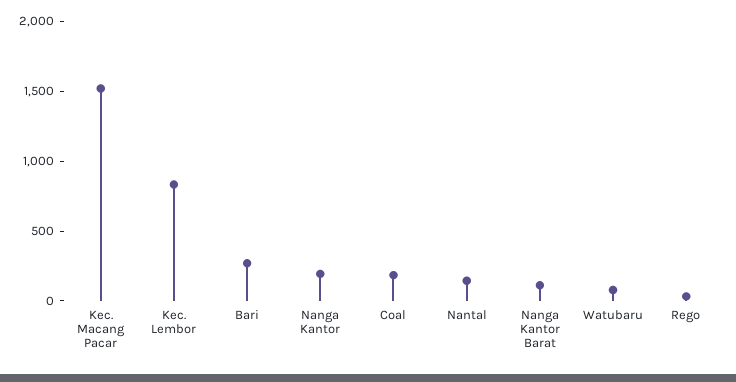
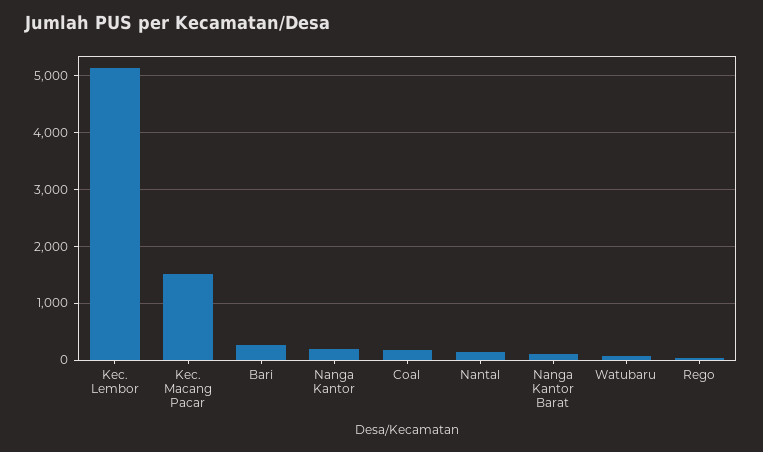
  {
    "Kec. Macang Pacar": 1500,
-   "Kec. Lembor": 800,
+   "Kec. Lembor": 5200,
    "Bari": 300,
    "Nanga Kantor": 200,
    "Coal": 200,
    "Nantal": 100,
    "Nanga Kantor Barat": 100,
    "Watubaru": 100,
    "Rego": 0
  }

